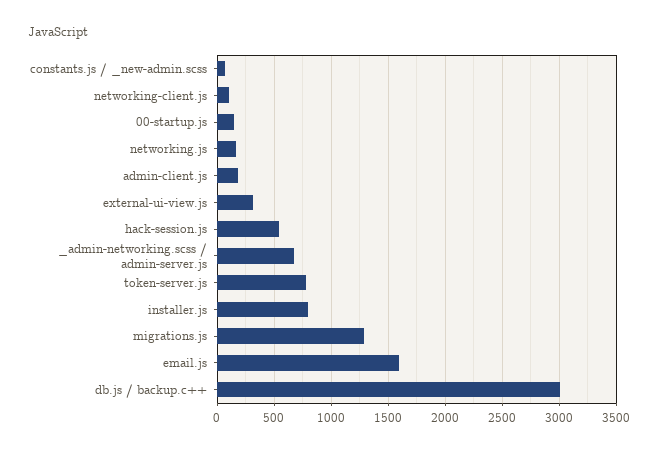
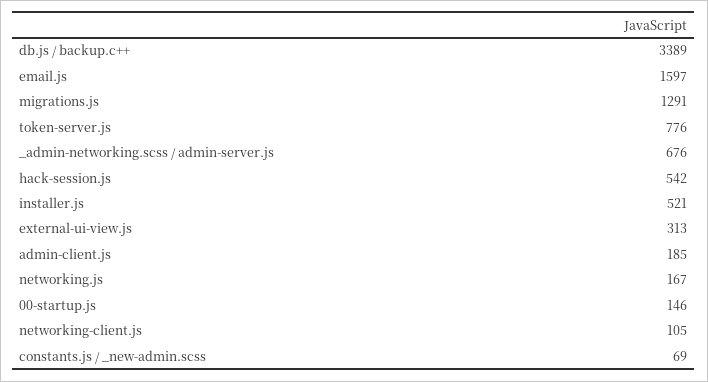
  {
    "constants.js / _new-admin.scss": 69,
    "networking-client.js": 105,
    "00-startup.js": 146,
    "networking.js": 167,
    "admin-client.js": 185,
    "external-ui-view.js": 313,
    "hack-session.js": 542,
    "_admin-networking.scss / admin-server.js": 676,
    "token-server.js": 776,
-   "installer.js": 800,
+   "installer.js": 521,
    "migrations.js": 1291,
    "email.js": 1597,
-   "db.js / backup.c++": 3000
+   "db.js / backup.c++": 3389
  }

